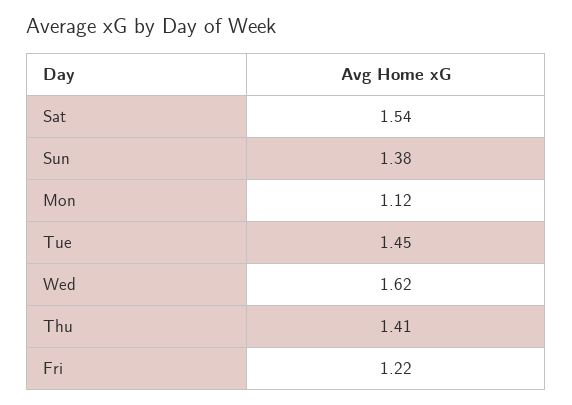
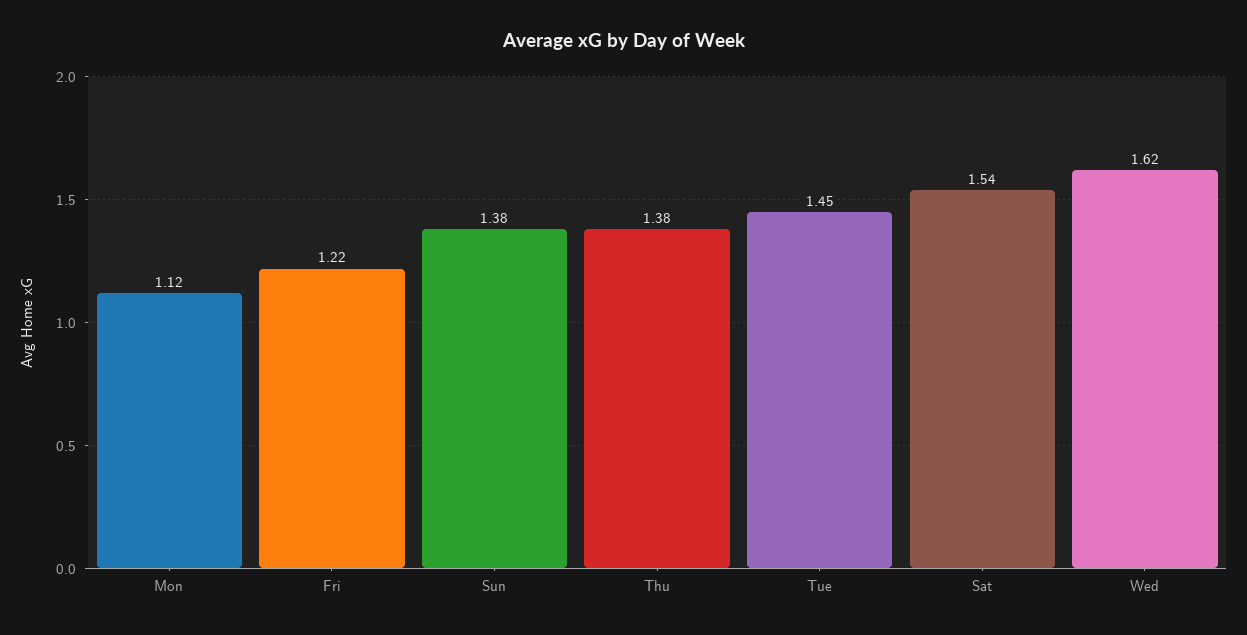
  {
    "Sat": 1.54,
    "Sun": 1.38,
    "Mon": 1.12,
    "Tue": 1.45,
    "Wed": 1.62,
-   "Thu": 1.41,
+   "Thu": 1.38,
    "Fri": 1.22
  }

